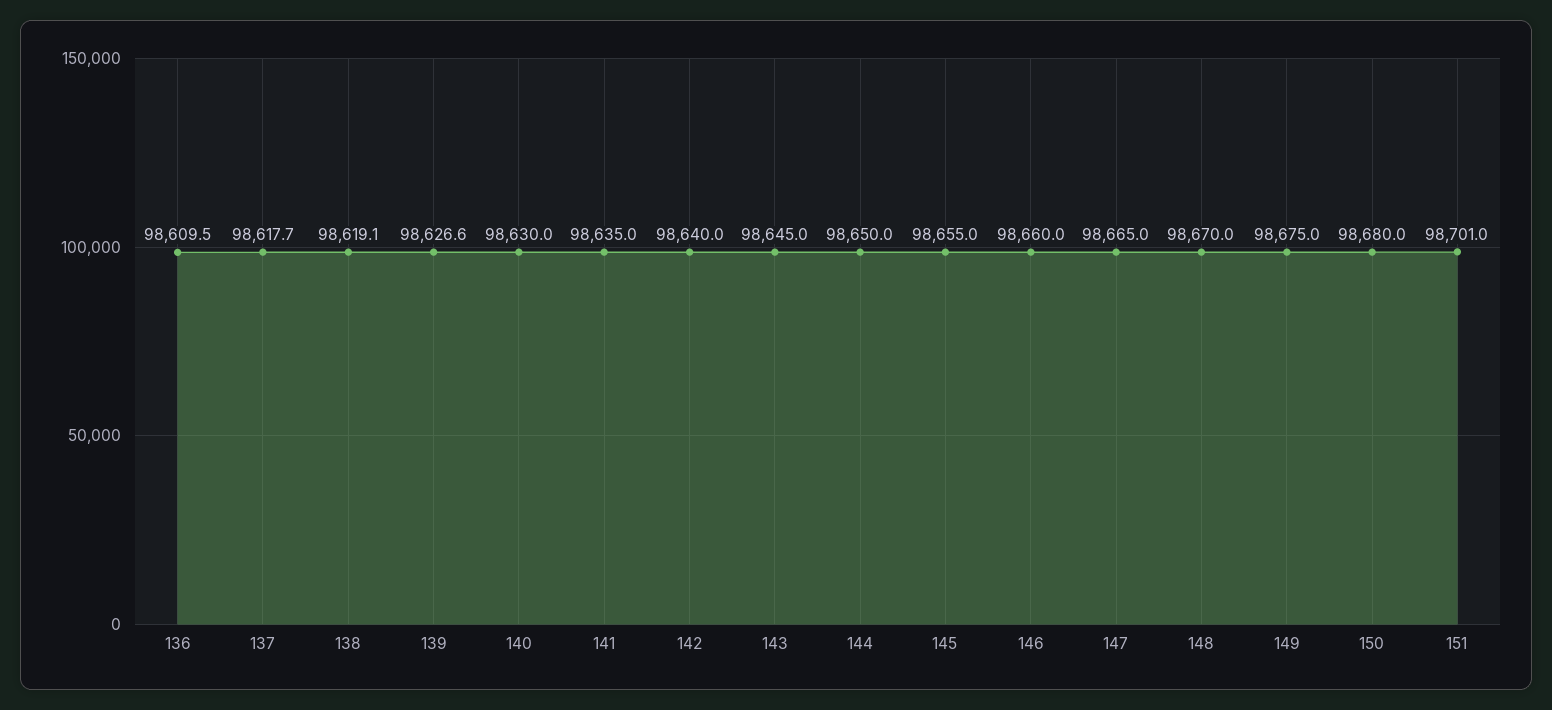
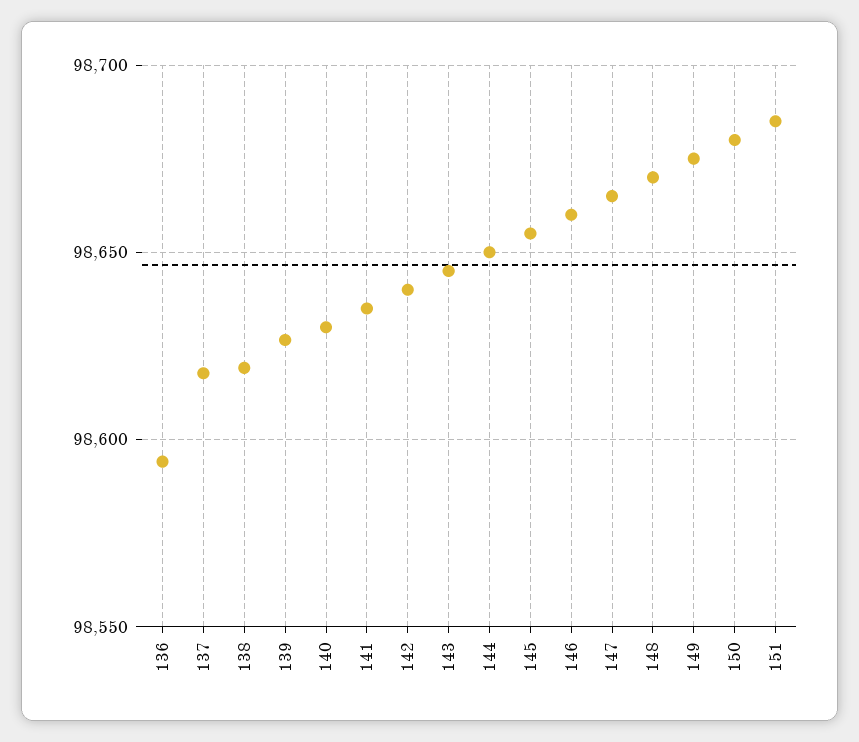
  {
-   "136": 98609.5,
+   "136": 98595,
    "137": 98617.7,
    "138": 98619.1,
    "139": 98626.6,
    "140": 98630,
    "141": 98635,
    "142": 98640,
    "143": 98645,
    "144": 98650,
    "145": 98655,
    "146": 98660,
    "147": 98665,
    "148": 98670,
    "149": 98675,
    "150": 98680,
-   "151": 98701
+   "151": 98685
  }

